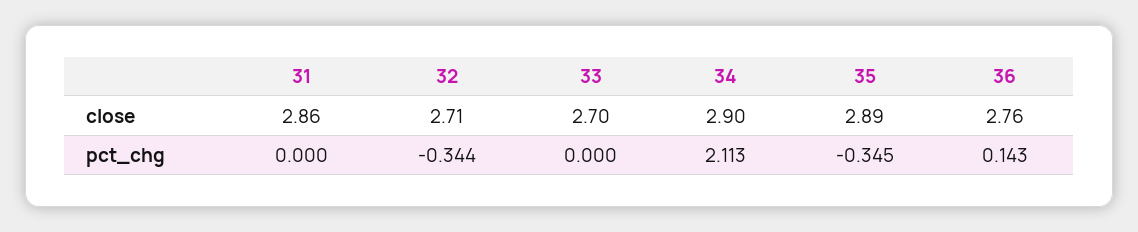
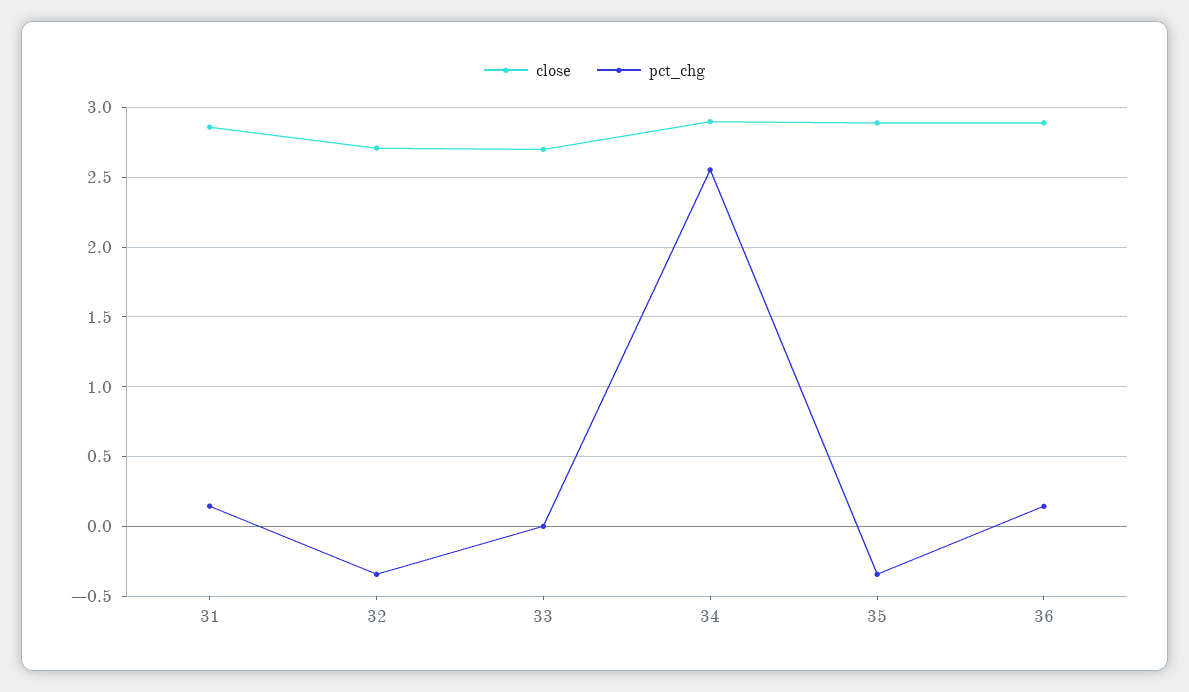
  {
    "close": {
      "31": 2.86,
      "32": 2.71,
      "33": 2.7,
      "34": 2.9,
      "35": 2.89,
-     "36": 2.76
+     "36": 2.9
    },
    "pct_chg": {
-     "31": 0,
+     "31": 0.15,
      "32": -0.344,
      "33": 0,
-     "34": 2.113,
+     "34": 2.55,
      "35": -0.345,
      "36": 0.143
    }
  }

